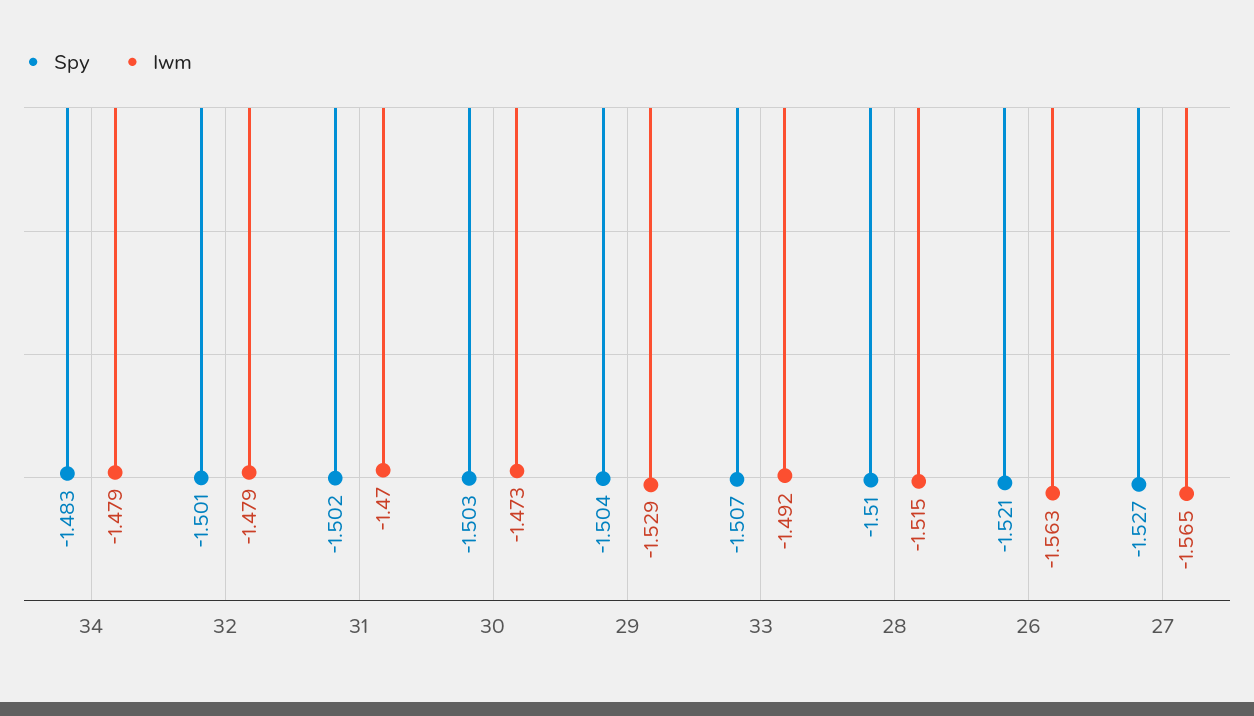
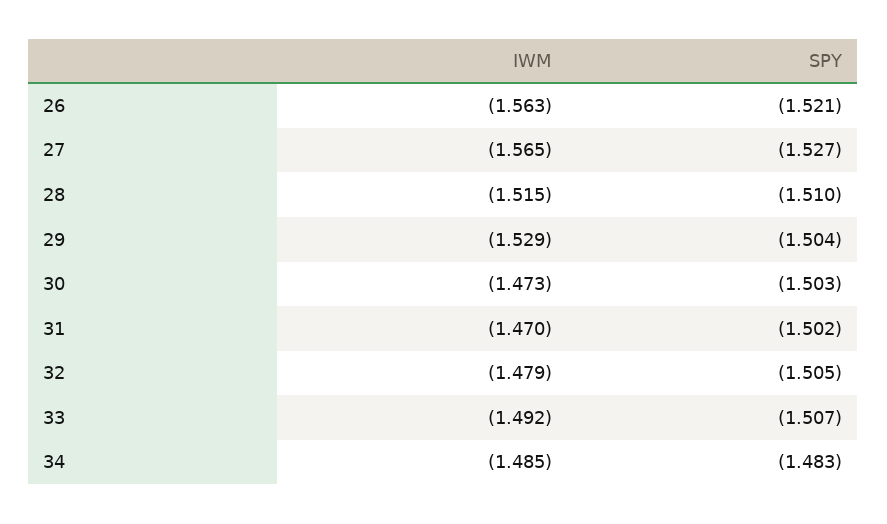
  {
    "Spy": {
      "34": -1.483,
-     "32": -1.501,
+     "32": -1.505,
      "31": -1.502,
      "30": -1.503,
      "29": -1.504,
      "33": -1.507,
      "28": -1.51,
      "26": -1.521,
      "27": -1.527
    },
    "Iwm": {
-     "34": -1.479,
+     "34": -1.485,
      "32": -1.479,
      "31": -1.47,
      "30": -1.473,
      "29": -1.529,
      "33": -1.492,
      "28": -1.515,
      "26": -1.563,
      "27": -1.565
    }
  }

